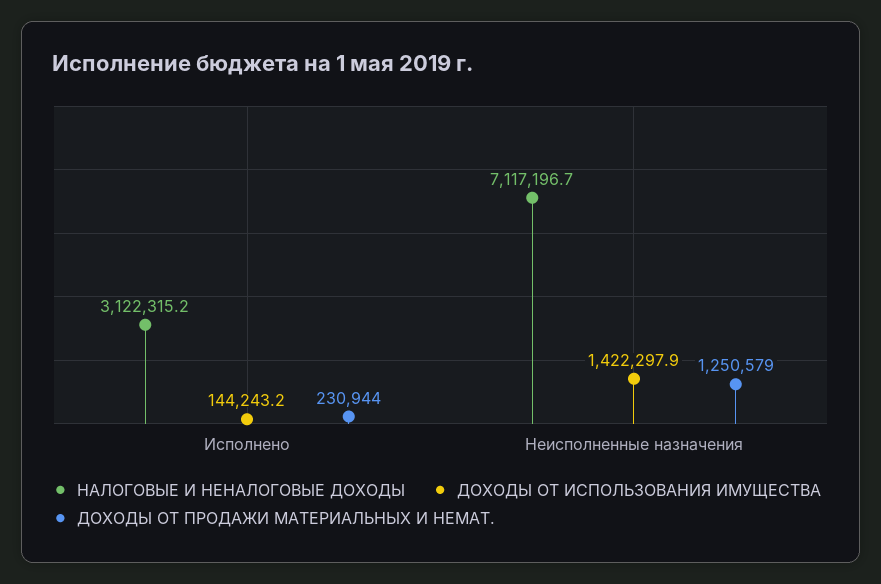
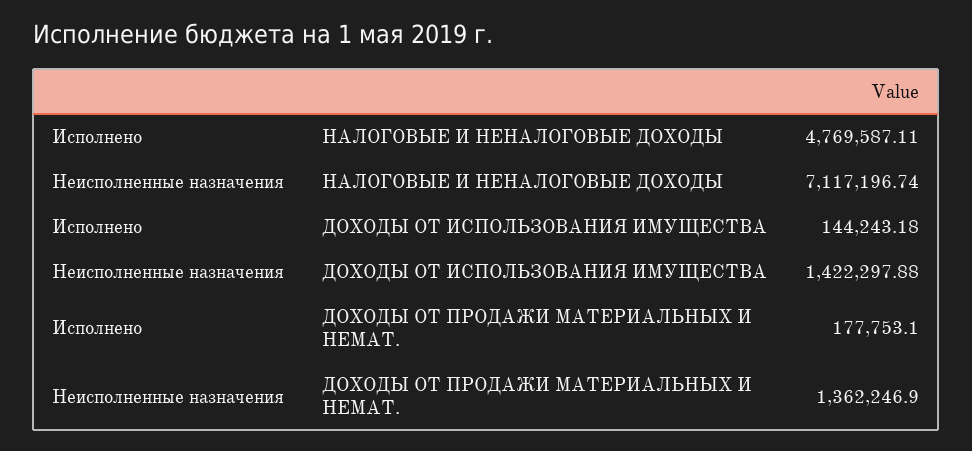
  {
    "НАЛОГОВЫЕ И НЕНАЛОГОВЫЕ ДОХОДЫ": {
-     "Исполнено": 3122315.2,
+     "Исполнено": 4769587.11,
      "Неисполненные назначения": 7117196.74
    },
    "ДОХОДЫ ОТ ИСПОЛЬЗОВАНИЯ ИМУЩЕСТВА": {
      "Исполнено": 144243.18,
      "Неисполненные назначения": 1422297.88
    },
    "ДОХОДЫ ОТ ПРОДАЖИ МАТЕРИАЛЬНЫХ И НЕМАТ.": {
-     "Исполнено": 230944,
+     "Исполнено": 177753.1,
-     "Неисполненные назначения": 1250579
+     "Неисполненные назначения": 1362246.9
    }
  }

